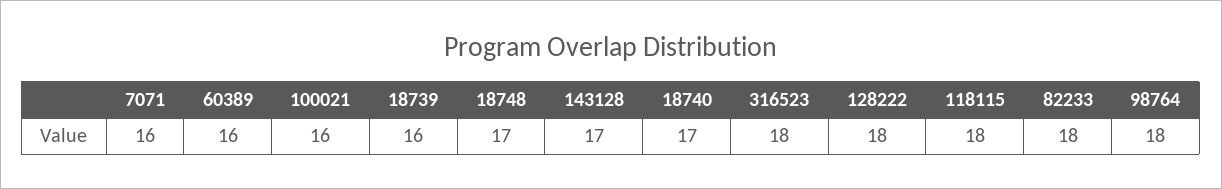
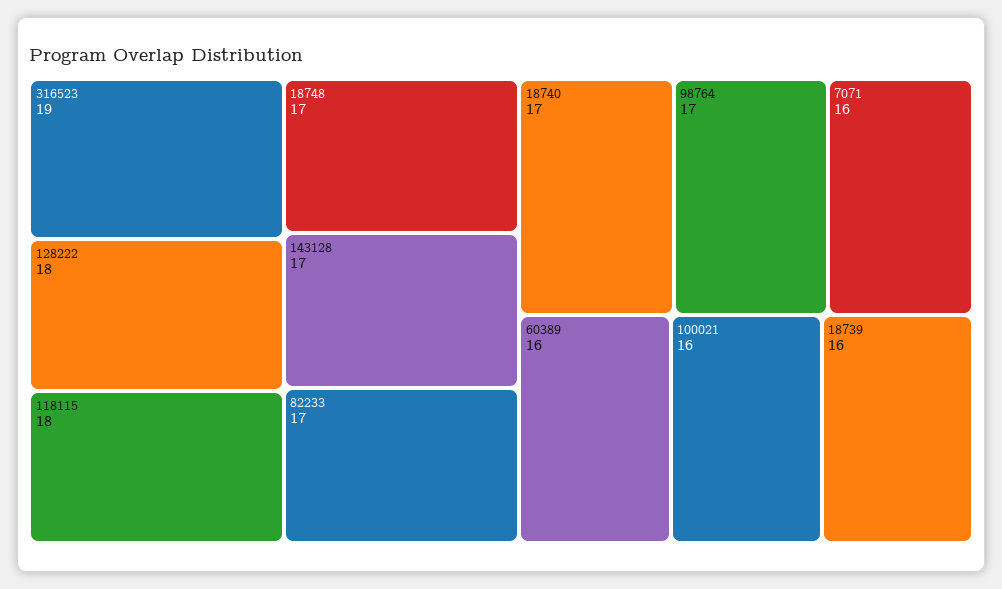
  {
    "7071": 16,
    "60389": 16,
    "100021": 16,
    "18739": 16,
    "18748": 17,
    "143128": 17,
    "18740": 17,
-   "316523": 18,
+   "316523": 19,
    "128222": 18,
    "118115": 18,
-   "82233": 18,
+   "82233": 17,
-   "98764": 18
+   "98764": 17
  }

